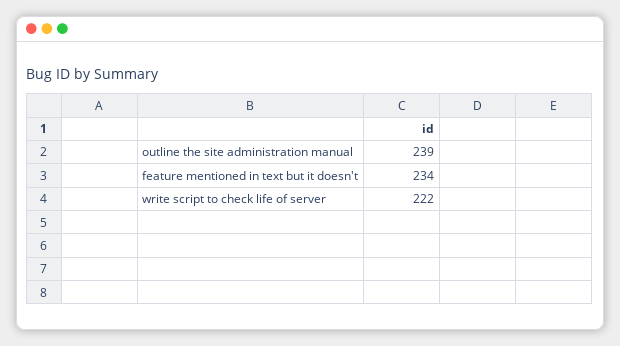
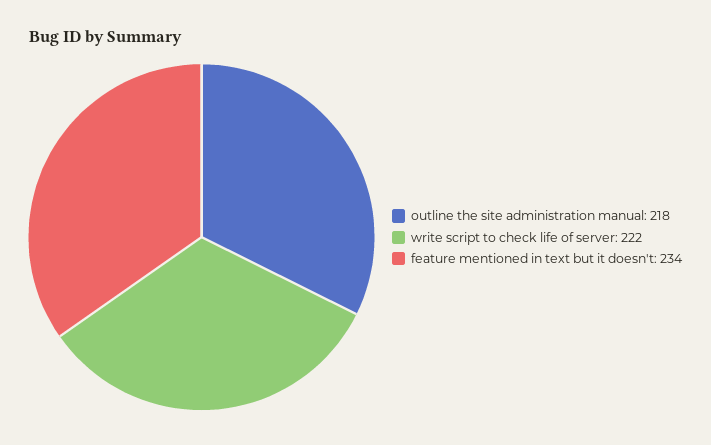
  {
-   "outline the site administration manual": 239,
+   "outline the site administration manual": 218,
    "feature mentioned in text but it doesn't": 234,
    "write script to check life of server": 222
  }

